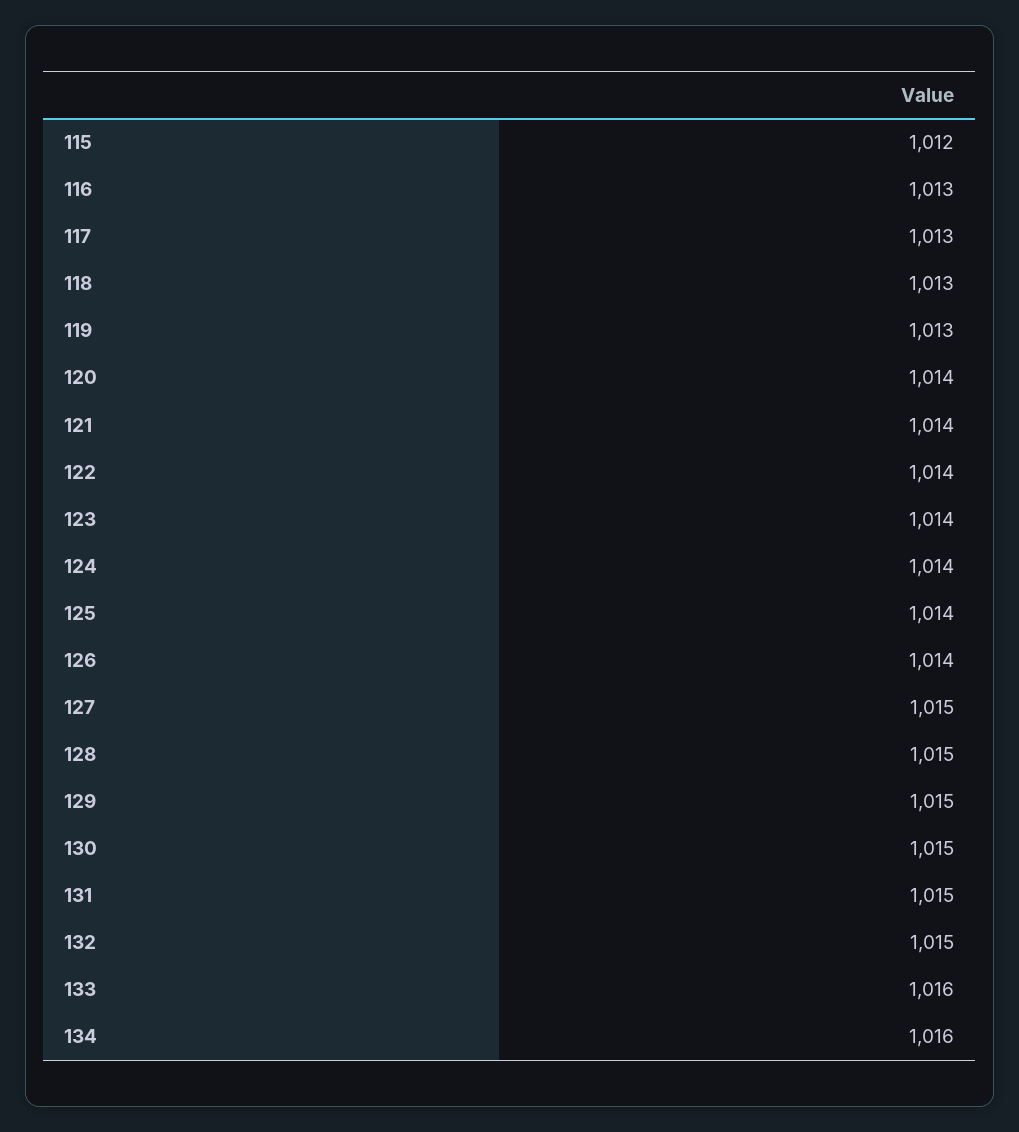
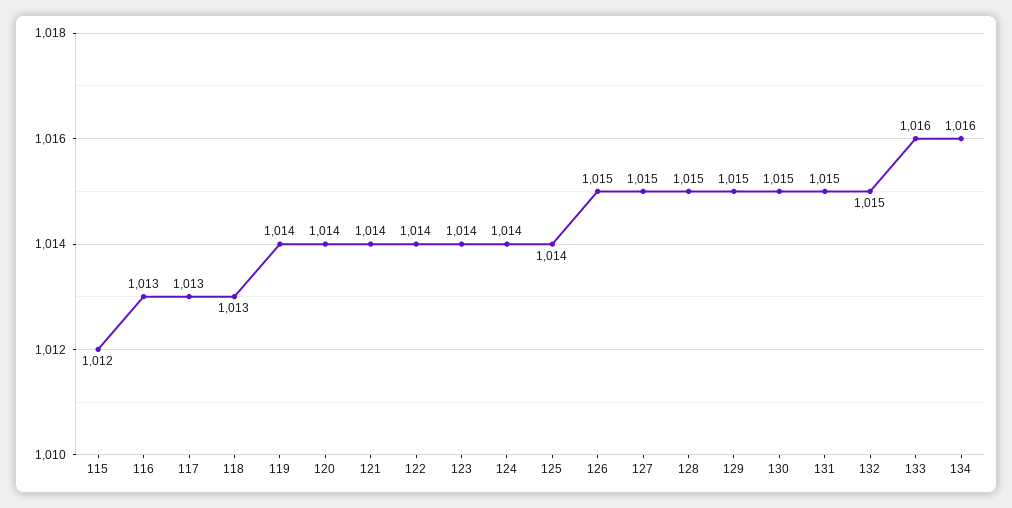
  {
    "115": 1012,
    "116": 1013,
    "117": 1013,
    "118": 1013,
-   "119": 1013,
+   "119": 1014,
    "120": 1014,
    "121": 1014,
    "122": 1014,
    "123": 1014,
    "124": 1014,
    "125": 1014,
-   "126": 1014,
+   "126": 1015,
    "127": 1015,
    "128": 1015,
    "129": 1015,
    "130": 1015,
    "131": 1015,
    "132": 1015,
    "133": 1016,
    "134": 1016
  }

